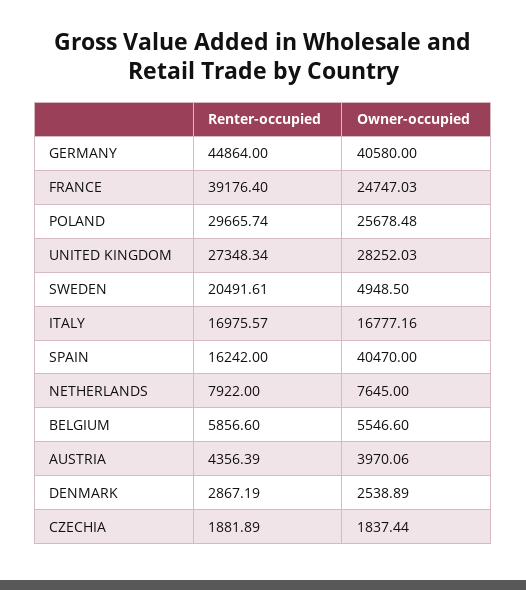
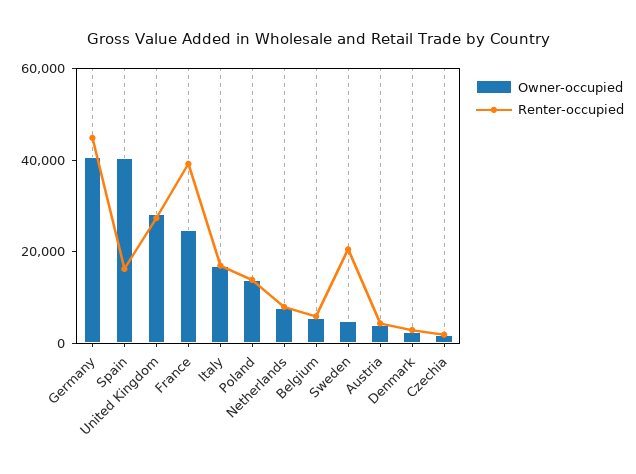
  {
    "Renter-occupied": {
      "GERMANY": 44864,
      "FRANCE": 39176.4,
-     "POLAND": 29665.74,
+     "POLAND": 15000,
      "UNITED KINGDOM": 27348.34,
      "SWEDEN": 20491.61,
      "ITALY": 16975.57,
      "SPAIN": 16242,
      "NETHERLANDS": 7922,
      "BELGIUM": 5856.6,
      "AUSTRIA": 4356.39,
      "DENMARK": 2867.19,
      "CZECHIA": 1881.89
    },
    "Owner-occupied": {
      "GERMANY": 40580,
      "FRANCE": 24747.03,
-     "POLAND": 25678.48,
+     "POLAND": 15000,
      "UNITED KINGDOM": 28252.03,
      "SWEDEN": 4948.5,
      "ITALY": 16777.16,
      "SPAIN": 40470,
      "NETHERLANDS": 7645,
      "BELGIUM": 5546.6,
      "AUSTRIA": 3970.06,
      "DENMARK": 2538.89,
      "CZECHIA": 1837.44
    }
  }

